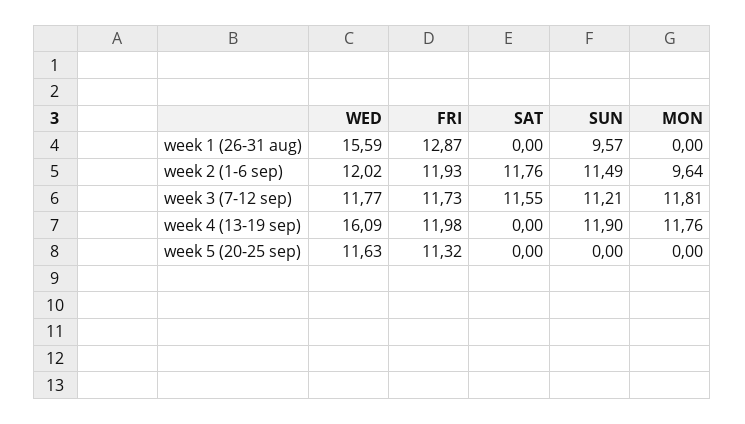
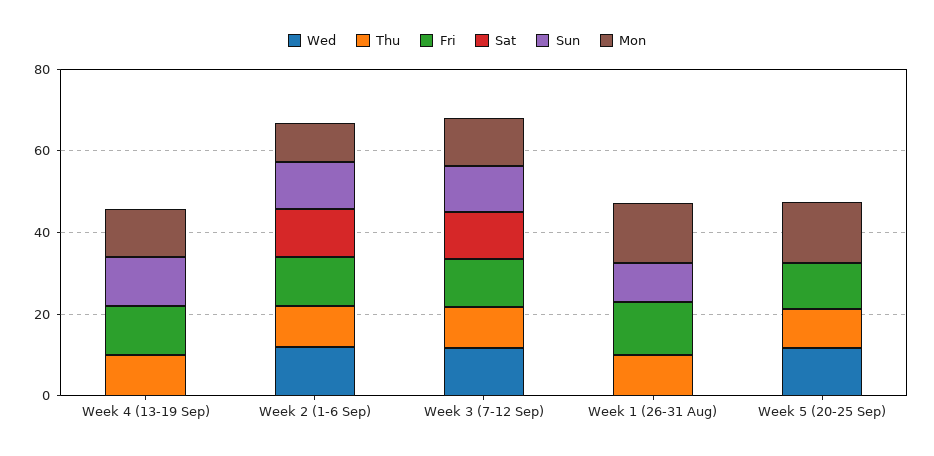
  {
    "WED": {
-     "week 1 (26-31 aug)": 15.59,
+     "week 1 (26-31 aug)": 0,
      "week 2 (1-6 sep)": 12.02,
      "week 3 (7-12 sep)": 11.77,
-     "week 4 (13-19 sep)": 16.09,
+     "week 4 (13-19 sep)": 0,
      "week 5 (20-25 sep)": 11.63
    },
    "FRI": {
      "week 1 (26-31 aug)": 12.87,
      "week 2 (1-6 sep)": 11.93,
      "week 3 (7-12 sep)": 11.73,
      "week 4 (13-19 sep)": 11.98,
      "week 5 (20-25 sep)": 11.32
    },
    "SAT": {
      "week 1 (26-31 aug)": 0,
      "week 2 (1-6 sep)": 11.76,
      "week 3 (7-12 sep)": 11.55,
      "week 4 (13-19 sep)": 0,
      "week 5 (20-25 sep)": 0
    },
    "SUN": {
      "week 1 (26-31 aug)": 9.57,
      "week 2 (1-6 sep)": 11.49,
      "week 3 (7-12 sep)": 11.21,
      "week 4 (13-19 sep)": 11.9,
      "week 5 (20-25 sep)": 0
    },
    "MON": {
-     "week 1 (26-31 aug)": 0,
+     "week 1 (26-31 aug)": 15,
      "week 2 (1-6 sep)": 9.64,
      "week 3 (7-12 sep)": 11.81,
      "week 4 (13-19 sep)": 11.76,
-     "week 5 (20-25 sep)": 0
+     "week 5 (20-25 sep)": 15
-   }
+   },
+   "Thu": {
+     "week 4 (13-19 sep)": 10,
+     "week 2 (1-6 sep)": 10,
+     "week 3 (7-12 sep)": 10,
+     "week 1 (26-31 aug)": 10,
+     "week 5 (20-25 sep)": 10
+   }
  }

